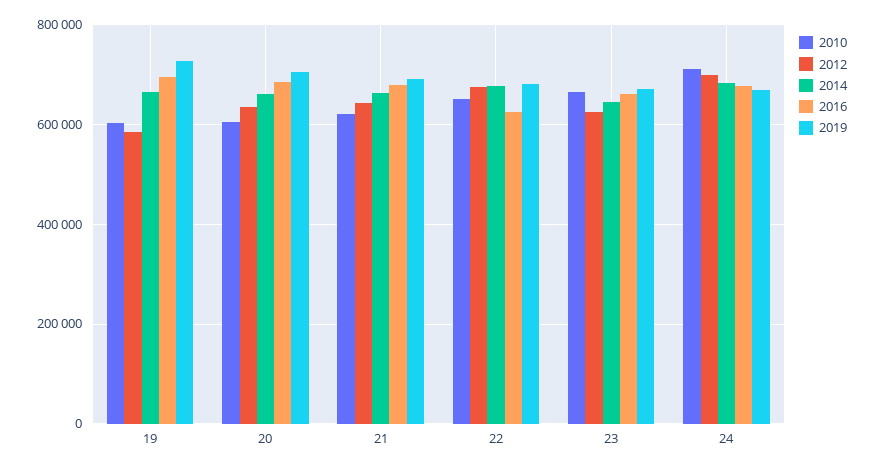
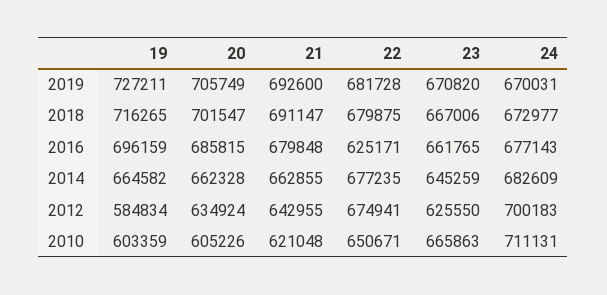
  {
    "2010": {
      "19": 603359,
      "20": 605226,
      "21": 621048,
      "22": 650671,
      "23": 665863,
      "24": 711131
    },
    "2012": {
      "19": 584834,
      "20": 634924,
      "21": 642955,
      "22": 674941,
      "23": 625550,
      "24": 700183
    },
    "2014": {
      "19": 664582,
      "20": 662328,
      "21": 662855,
      "22": 677235,
      "23": 645259,
      "24": 682609
    },
    "2016": {
      "19": 696159,
      "20": 685815,
      "21": 679848,
      "22": 625171,
      "23": 661765,
      "24": 677143
    },
    "2019": {
      "19": 727211,
      "20": 705749,
      "21": 692600,
      "22": 681728,
      "23": 670820,
      "24": 670031
-   }
+   },
+   "2018": {
+     "19": 716265,
+     "20": 701547,
+     "21": 691147,
+     "22": 679875,
+     "23": 667006,
+     "24": 672977
+   }
  }

